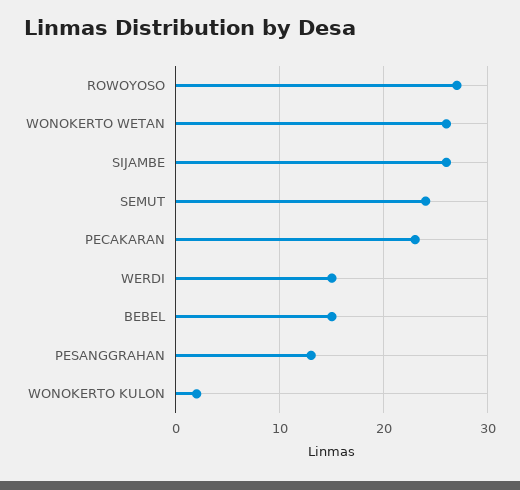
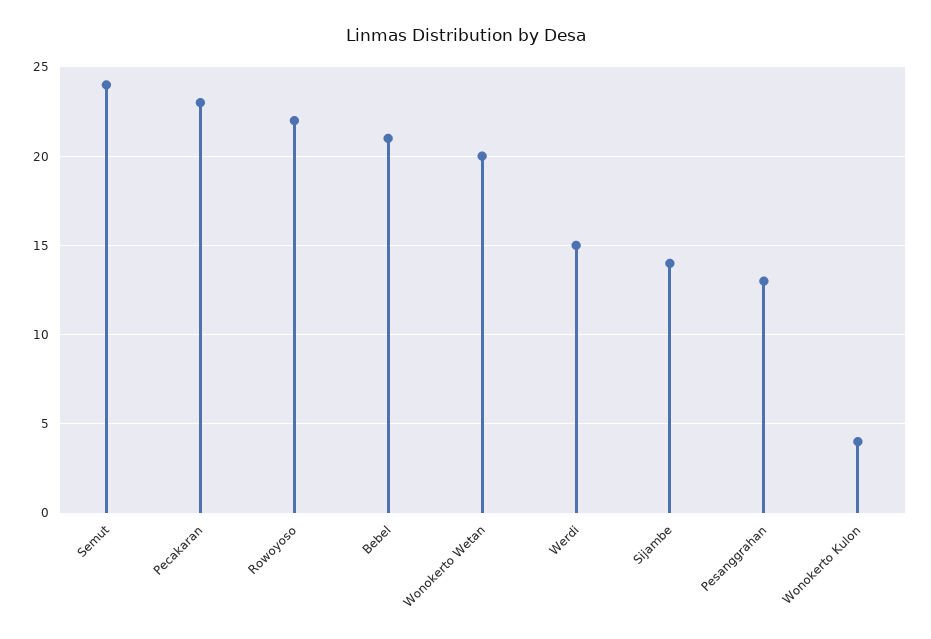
  {
-   "ROWOYOSO": 27,
+   "ROWOYOSO": 22,
-   "WONOKERTO WETAN": 26,
+   "WONOKERTO WETAN": 20,
-   "SIJAMBE": 26,
+   "SIJAMBE": 14,
    "SEMUT": 24,
    "PECAKARAN": 23,
    "WERDI": 15,
-   "BEBEL": 15,
+   "BEBEL": 21,
    "PESANGGRAHAN": 13,
-   "WONOKERTO KULON": 2
+   "WONOKERTO KULON": 4
  }

